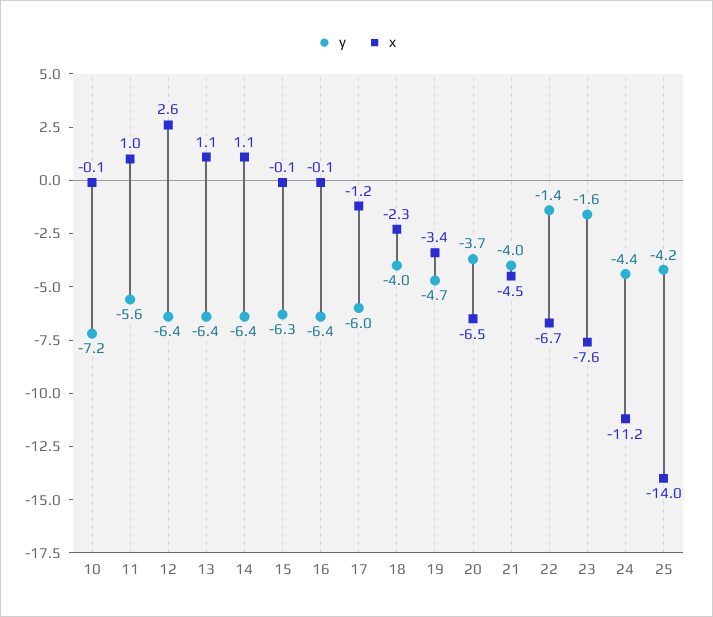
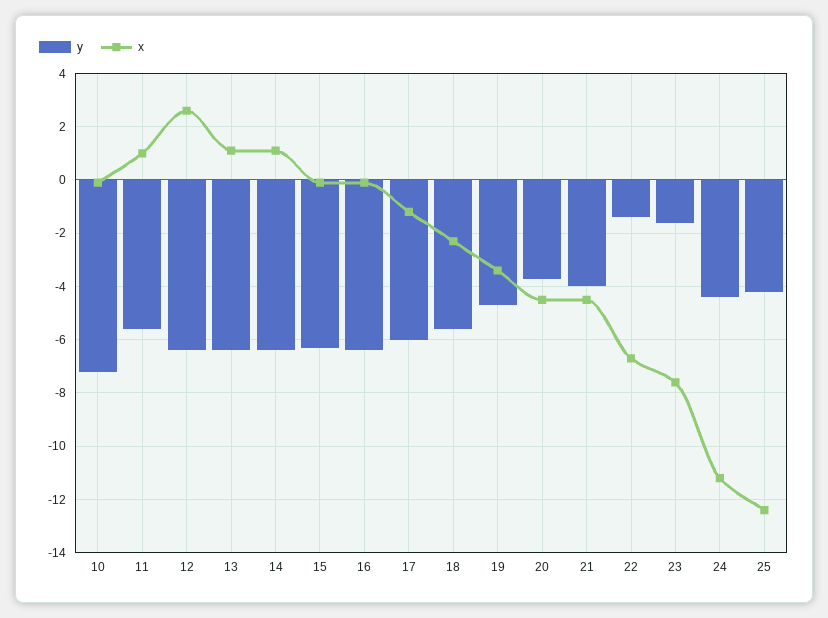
  {
    "y": {
      "10": -7.2,
      "11": -5.6,
      "12": -6.4,
      "13": -6.4,
      "14": -6.4,
      "15": -6.3,
      "16": -6.4,
      "17": -6,
-     "18": -4,
+     "18": -5.5,
      "19": -4.7,
      "20": -3.7,
      "21": -4,
      "22": -1.4,
      "23": -1.6,
      "24": -4.4,
      "25": -4.2
    },
    "x": {
      "10": -0.1,
      "11": 1,
      "12": 2.6,
      "13": 1.1,
      "14": 1.1,
      "15": -0.1,
      "16": -0.1,
      "17": -1.2,
      "18": -2.3,
      "19": -3.4,
-     "20": -6.5,
+     "20": -4.5,
      "21": -4.5,
      "22": -6.7,
      "23": -7.6,
      "24": -11.2,
-     "25": -14
+     "25": -12.5
    }
  }

